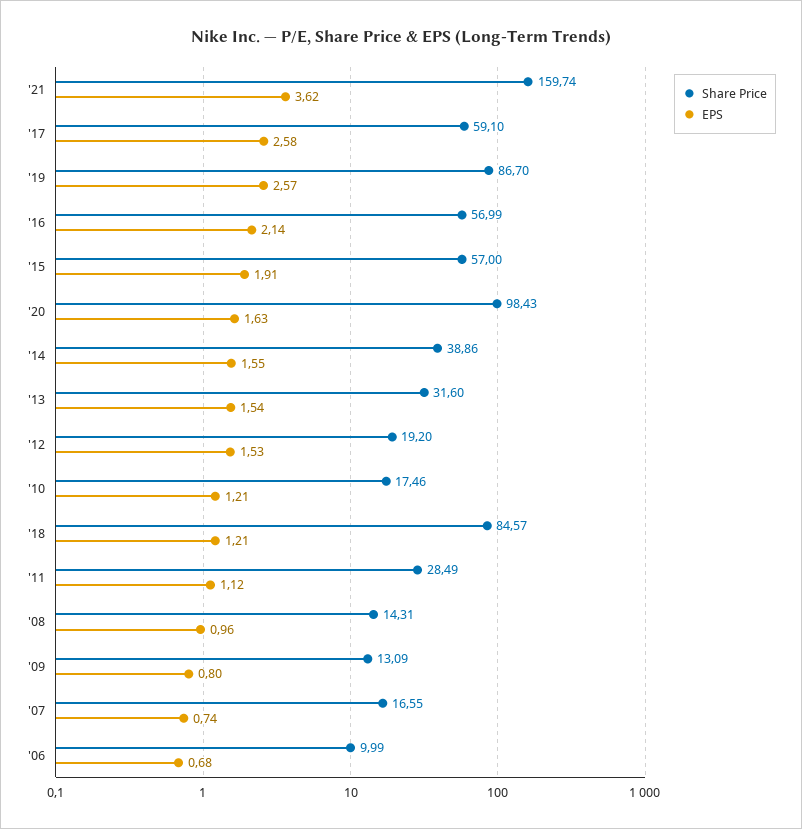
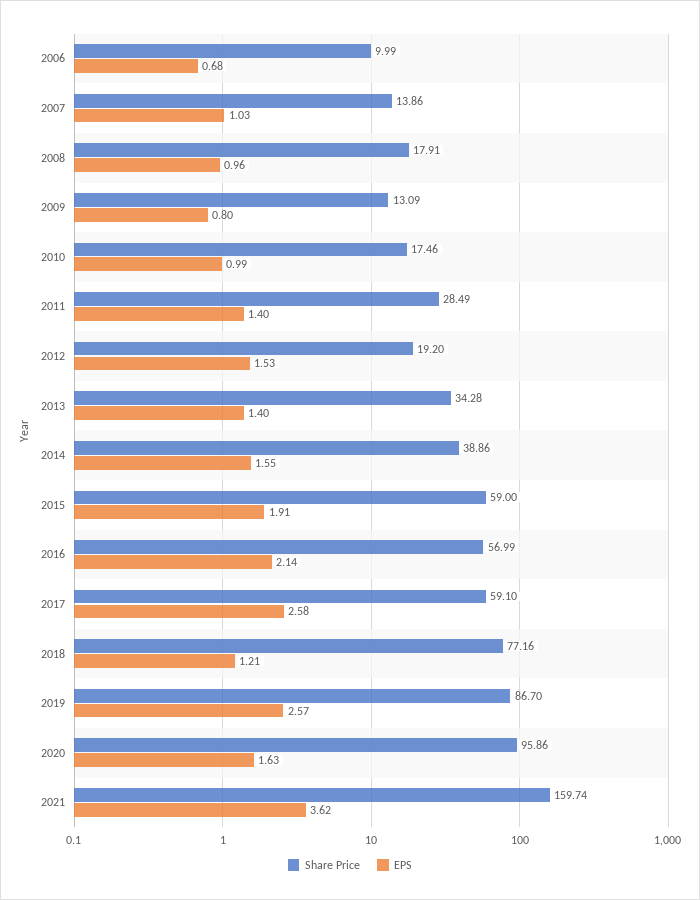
  {
    "Share Price": {
      "'21": 159.74,
      "'17": 59.1,
      "'19": 86.7,
      "'16": 56.99,
-     "'15": 57,
+     "'15": 59,
-     "'20": 98.43,
+     "'20": 95.86,
      "'14": 38.86,
-     "'13": 31.6,
+     "'13": 34.28,
      "'12": 19.2,
      "'10": 17.46,
-     "'18": 84.57,
+     "'18": 77.16,
      "'11": 28.49,
-     "'08": 14.31,
+     "'08": 17.91,
      "'09": 13.09,
-     "'07": 16.55,
+     "'07": 13.86,
      "'06": 9.99
    },
    "EPS": {
      "'21": 3.62,
      "'17": 2.58,
      "'19": 2.57,
      "'16": 2.14,
      "'15": 1.91,
      "'20": 1.63,
      "'14": 1.55,
-     "'13": 1.54,
+     "'13": 1.4,
      "'12": 1.53,
-     "'10": 1.21,
+     "'10": 0.99,
      "'18": 1.21,
-     "'11": 1.12,
+     "'11": 1.4,
      "'08": 0.96,
      "'09": 0.8,
-     "'07": 0.74,
+     "'07": 1.03,
      "'06": 0.68
    }
  }

